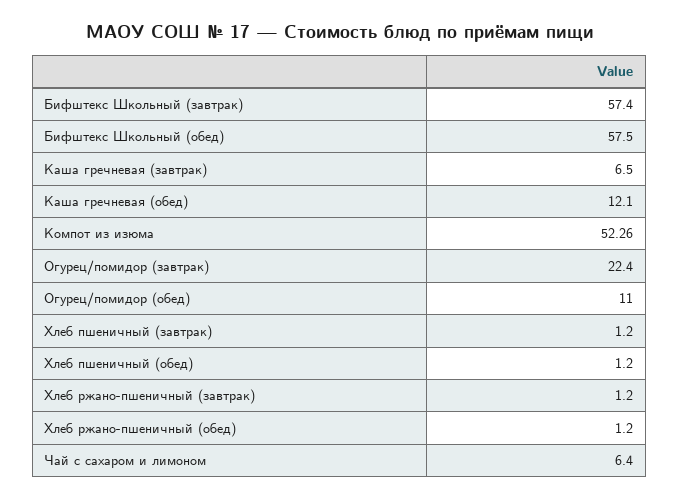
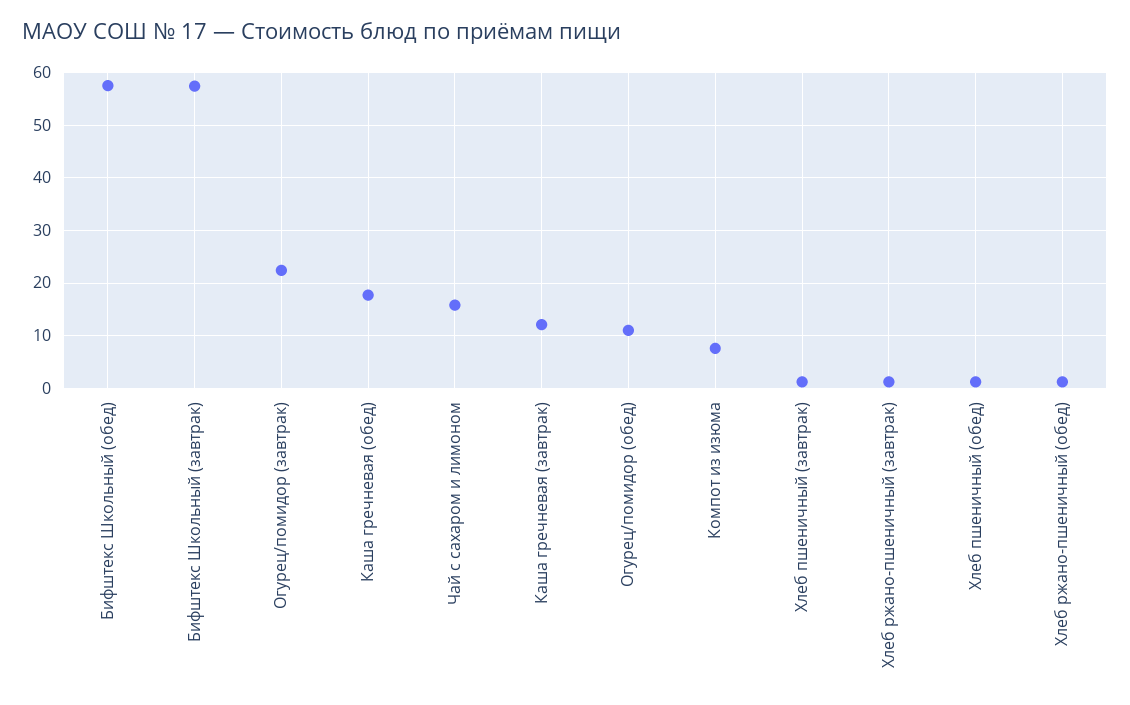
  {
    "Бифштекс Школьный (завтрак)": 57.4,
    "Бифштекс Школьный (обед)": 57.5,
-   "Каша гречневая (завтрак)": 6.5,
+   "Каша гречневая (завтрак)": 12,
-   "Каша гречневая (обед)": 12.1,
+   "Каша гречневая (обед)": 18,
-   "Компот из изюма": 52.26,
+   "Компот из изюма": 8,
    "Огурец/помидор (завтрак)": 22.4,
    "Огурец/помидор (обед)": 11,
    "Хлеб пшеничный (завтрак)": 1.2,
    "Хлеб пшеничный (обед)": 1.2,
    "Хлеб ржано-пшеничный (завтрак)": 1.2,
    "Хлеб ржано-пшеничный (обед)": 1.2,
-   "Чай с сахаром и лимоном": 6.4
+   "Чай с сахаром и лимоном": 16
  }

